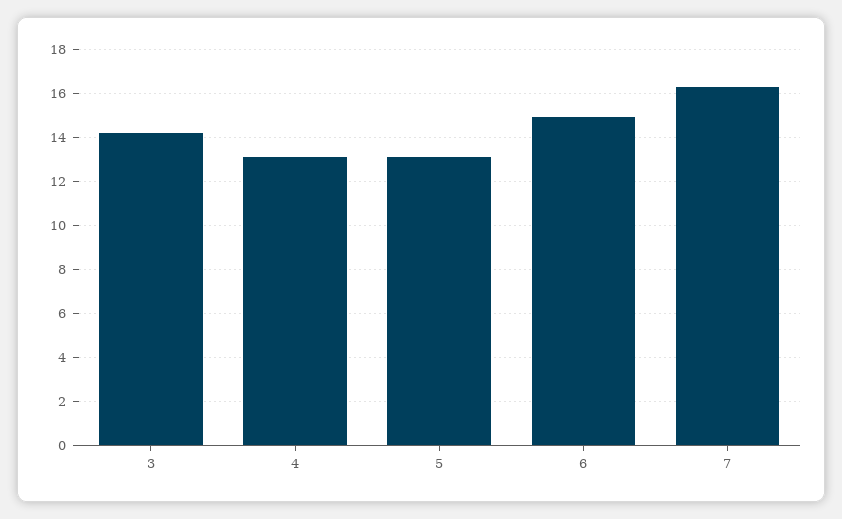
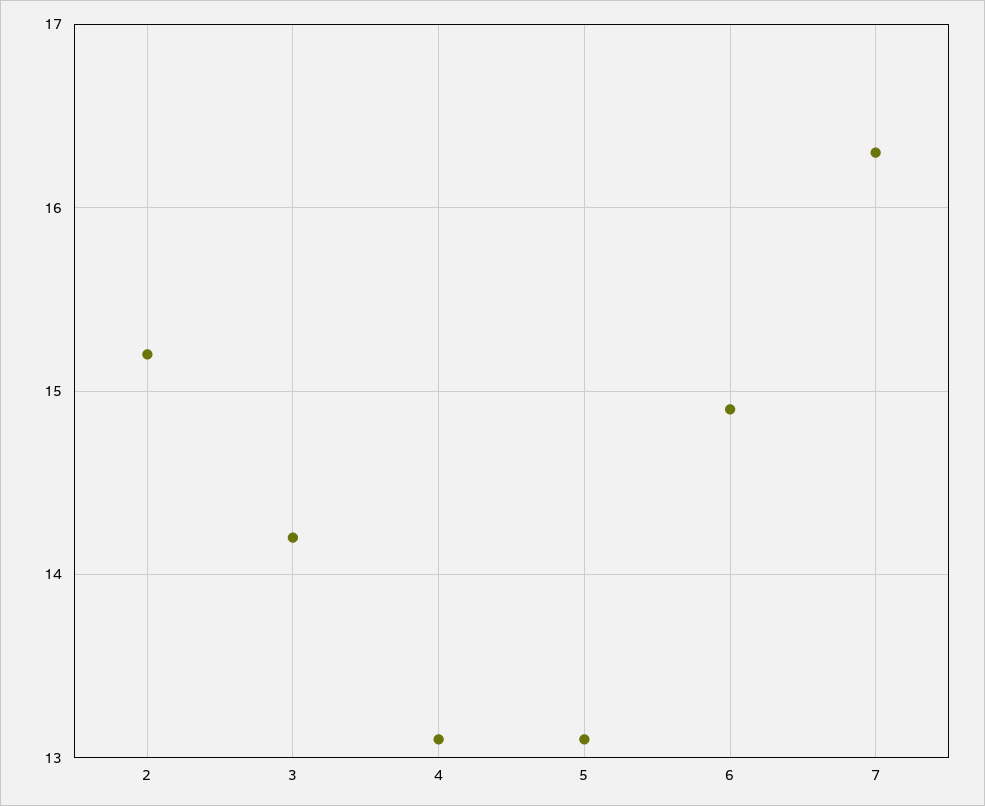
  {
    "3": 14.2,
    "4": 13.1,
    "5": 13.1,
    "6": 14.9,
-   "7": 16.3
+   "7": 16.3,
+   "2": 15.2
  }

